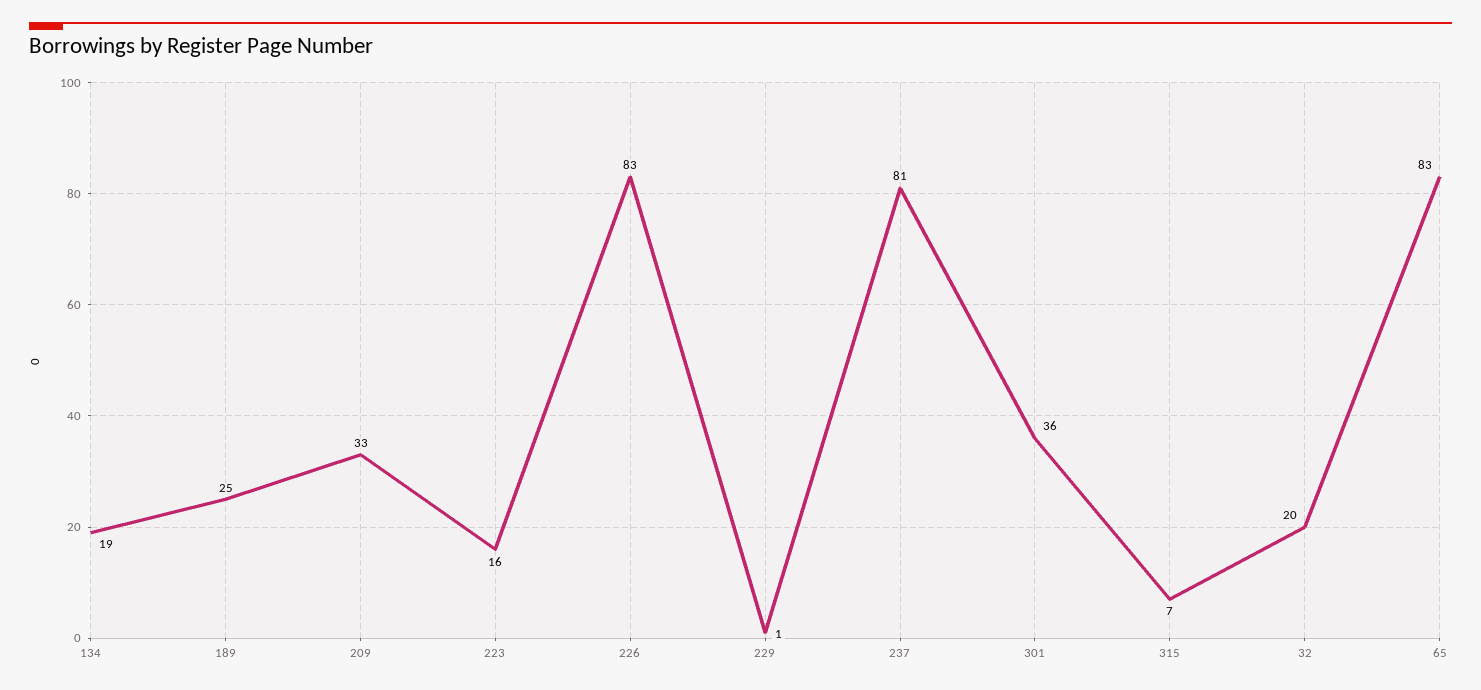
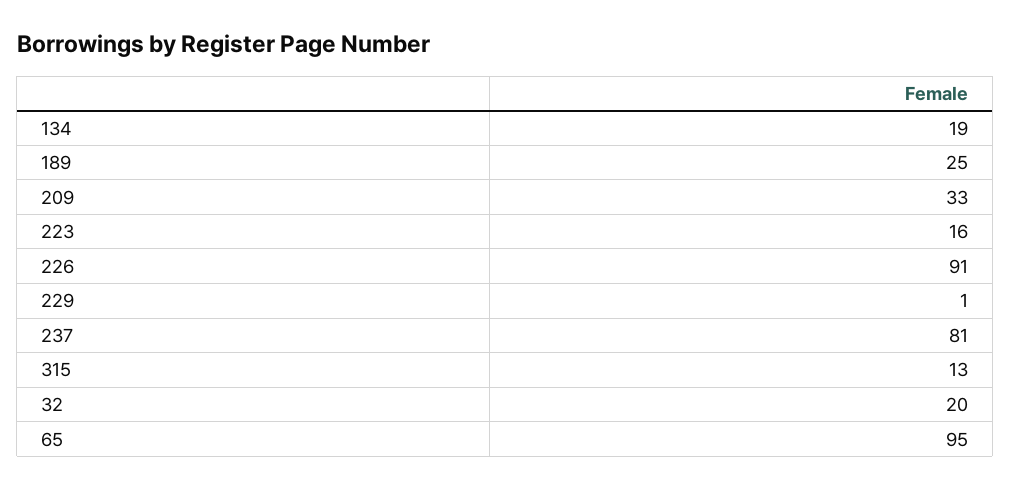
  {
    "134": 19,
    "189": 25,
    "209": 33,
    "223": 16,
-   "226": 83,
+   "226": 91,
    "229": 1,
    "237": 81,
-   "301": 36,
-   "315": 7,
+   "315": 13,
    "32": 20,
-   "65": 83
+   "65": 95
  }

